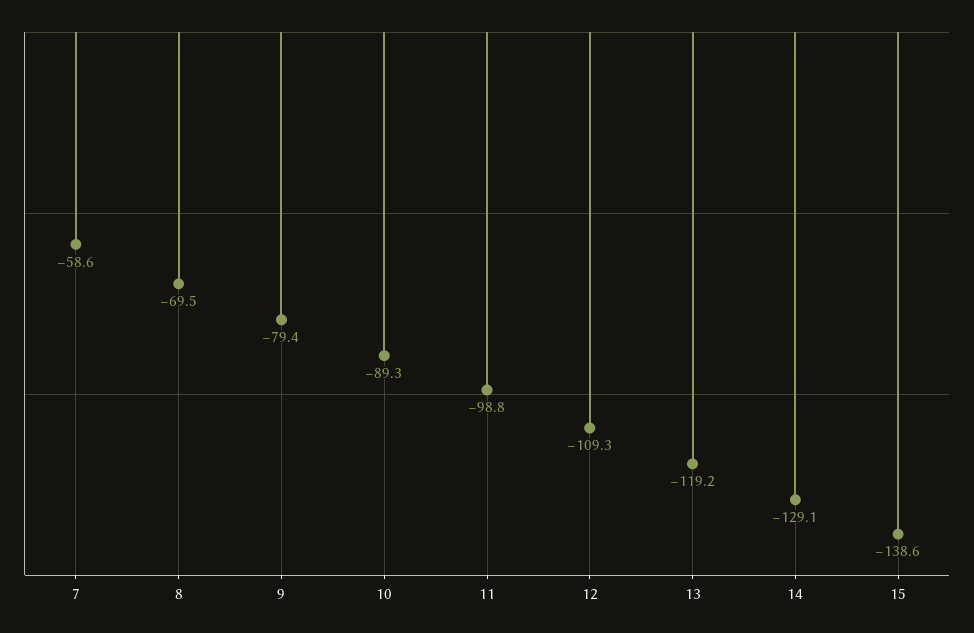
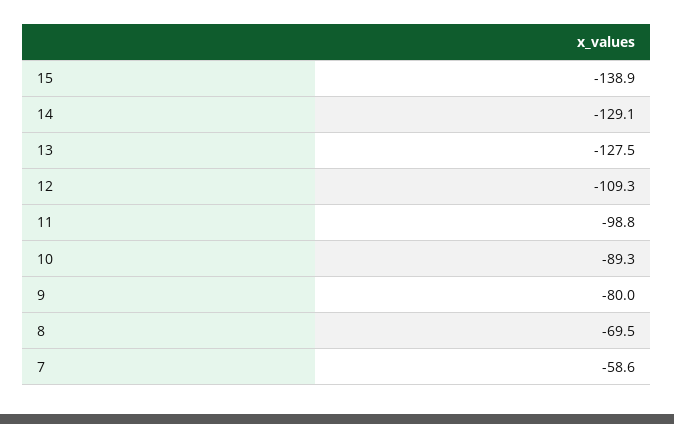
  {
    "7": -58.6,
    "8": -69.5,
-   "9": -79.4,
+   "9": -80,
    "10": -89.3,
    "11": -98.8,
    "12": -109.3,
-   "13": -119.2,
+   "13": -127.5,
    "14": -129.1,
-   "15": -138.6
+   "15": -138.9
  }

